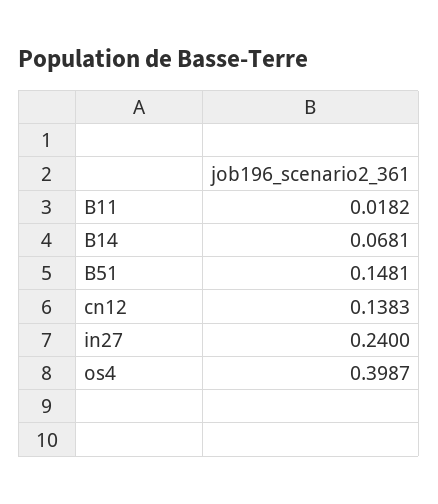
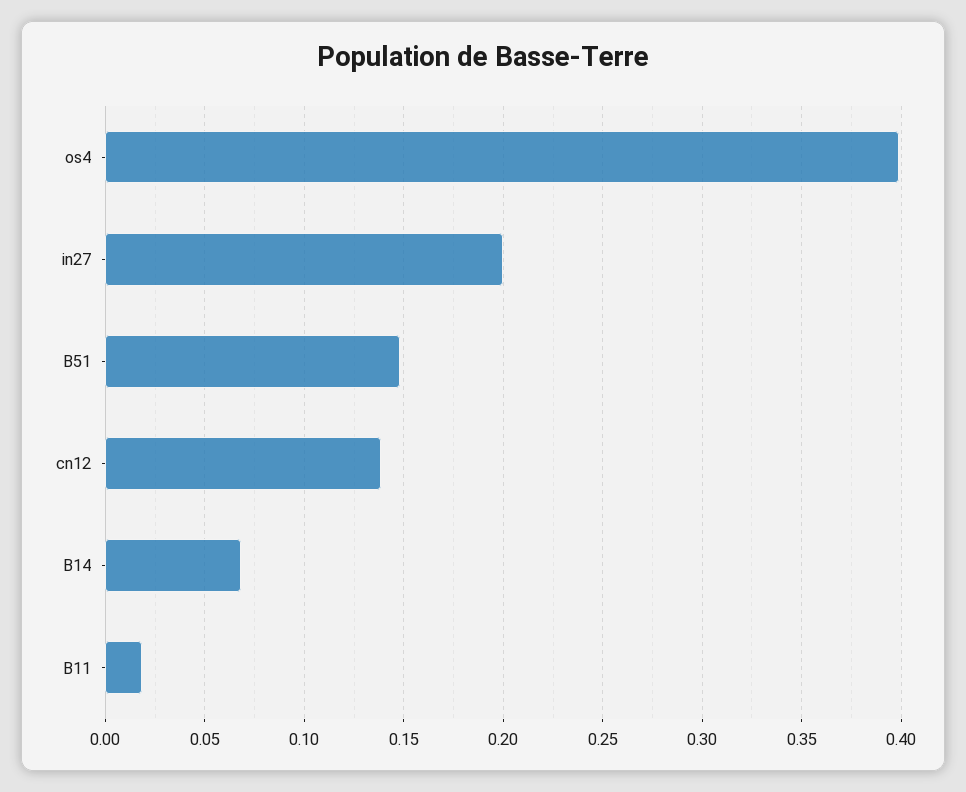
  {
    "B11": 0.0182,
    "B14": 0.0681,
    "B51": 0.1481,
    "cn12": 0.1383,
-   "in27": 0.24,
+   "in27": 0.2,
    "os4": 0.3987
  }

